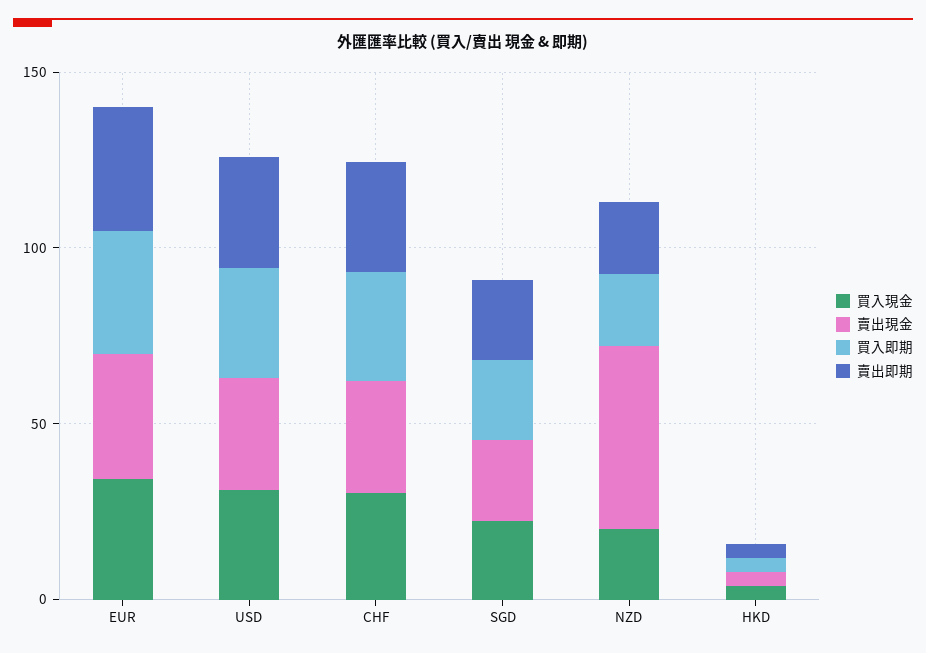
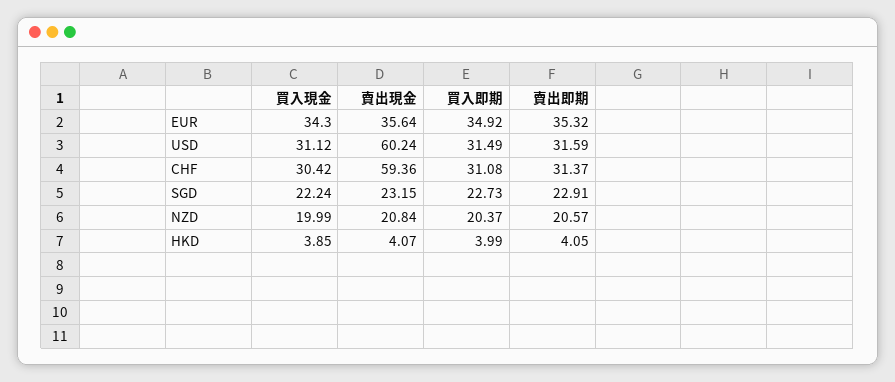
  {
    "買入現金": {
      "EUR": 34.3,
      "USD": 31.12,
      "CHF": 30.42,
      "SGD": 22.24,
      "NZD": 19.99,
      "HKD": 3.85
    },
    "賣出現金": {
      "EUR": 35.64,
-     "USD": 30,
+     "USD": 60.24,
-     "CHF": 30,
+     "CHF": 59.36,
      "SGD": 23.15,
-     "NZD": 50,
+     "NZD": 20.84,
      "HKD": 4.07
    },
    "買入即期": {
      "EUR": 34.92,
      "USD": 31.49,
      "CHF": 31.08,
      "SGD": 22.73,
      "NZD": 20.37,
      "HKD": 3.99
    },
    "賣出即期": {
      "EUR": 35.32,
      "USD": 31.59,
      "CHF": 31.37,
      "SGD": 22.91,
      "NZD": 20.57,
      "HKD": 4.05
    }
  }

